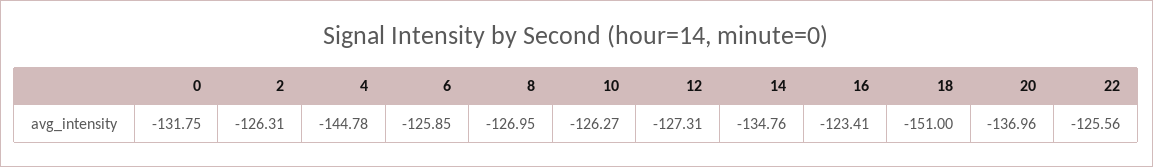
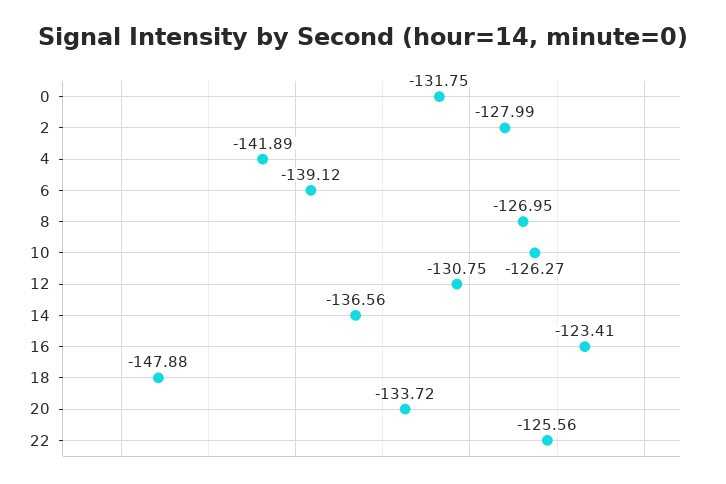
  {
    "0": -131.75,
-   "2": -126.31,
+   "2": -127.99,
-   "4": -144.78,
+   "4": -141.89,
-   "6": -125.85,
+   "6": -139.12,
    "8": -126.95,
    "10": -126.27,
-   "12": -127.31,
+   "12": -130.75,
-   "14": -134.76,
+   "14": -136.56,
    "16": -123.41,
-   "18": -151,
+   "18": -147.88,
-   "20": -136.96,
+   "20": -133.72,
    "22": -125.56
  }

